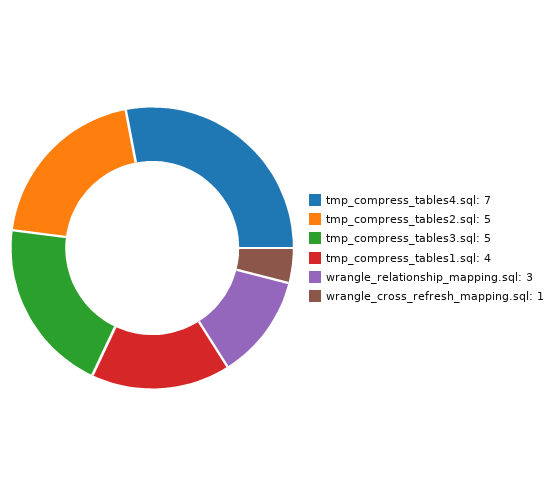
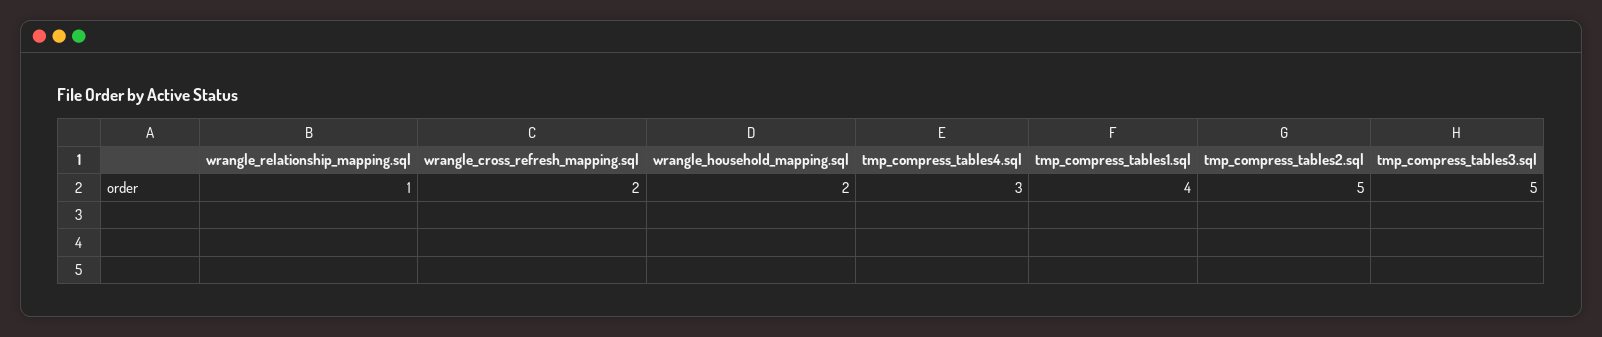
  {
-   "tmp_compress_tables4.sql": 7,
+   "tmp_compress_tables4.sql": 3,
    "tmp_compress_tables2.sql": 5,
    "tmp_compress_tables3.sql": 5,
    "tmp_compress_tables1.sql": 4,
-   "wrangle_relationship_mapping.sql": 3,
+   "wrangle_relationship_mapping.sql": 1,
-   "wrangle_cross_refresh_mapping.sql": 1
+   "wrangle_cross_refresh_mapping.sql": 2,
+   "wrangle_household_mapping.sql": 2
  }

